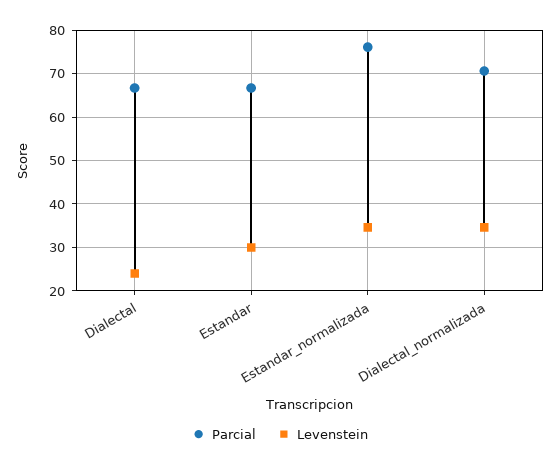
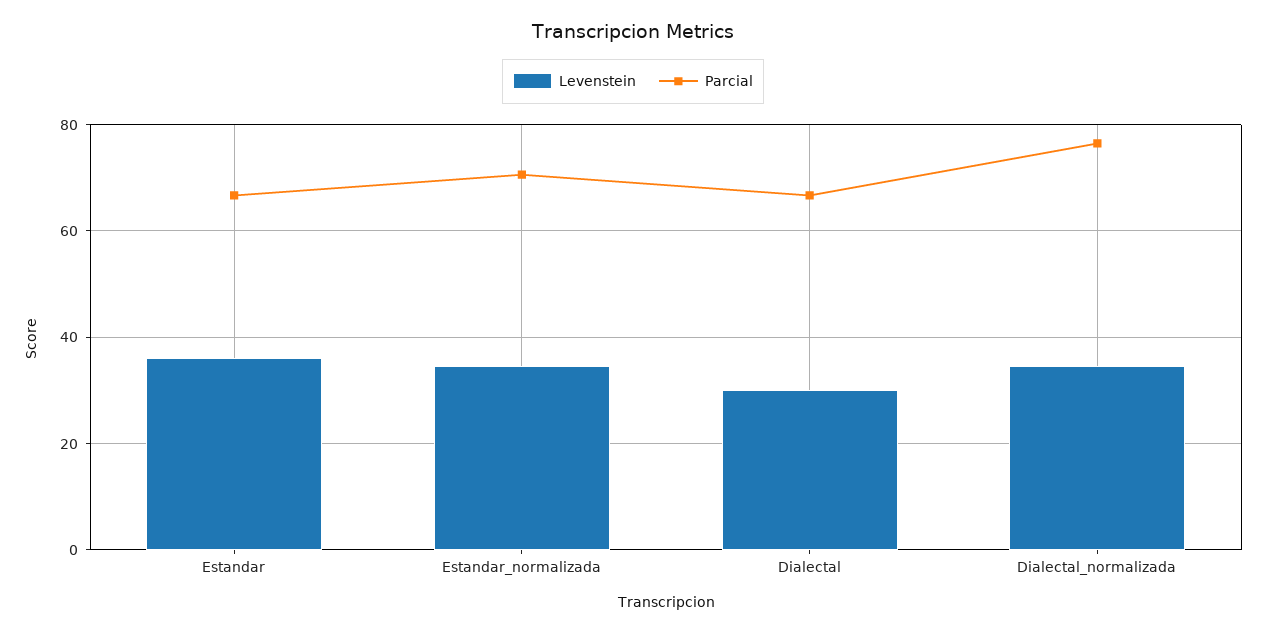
  {
    "Parcial": {
      "Dialectal": 66,
      "Estandar": 66,
-     "Estandar_normalizada": 76,
+     "Estandar_normalizada": 70,
-     "Dialectal_normalizada": 70
+     "Dialectal_normalizada": 76
    },
    "Levenstein": {
-     "Dialectal": 24,
+     "Dialectal": 30,
-     "Estandar": 30,
+     "Estandar": 36,
      "Estandar_normalizada": 34,
      "Dialectal_normalizada": 34
    }
  }

